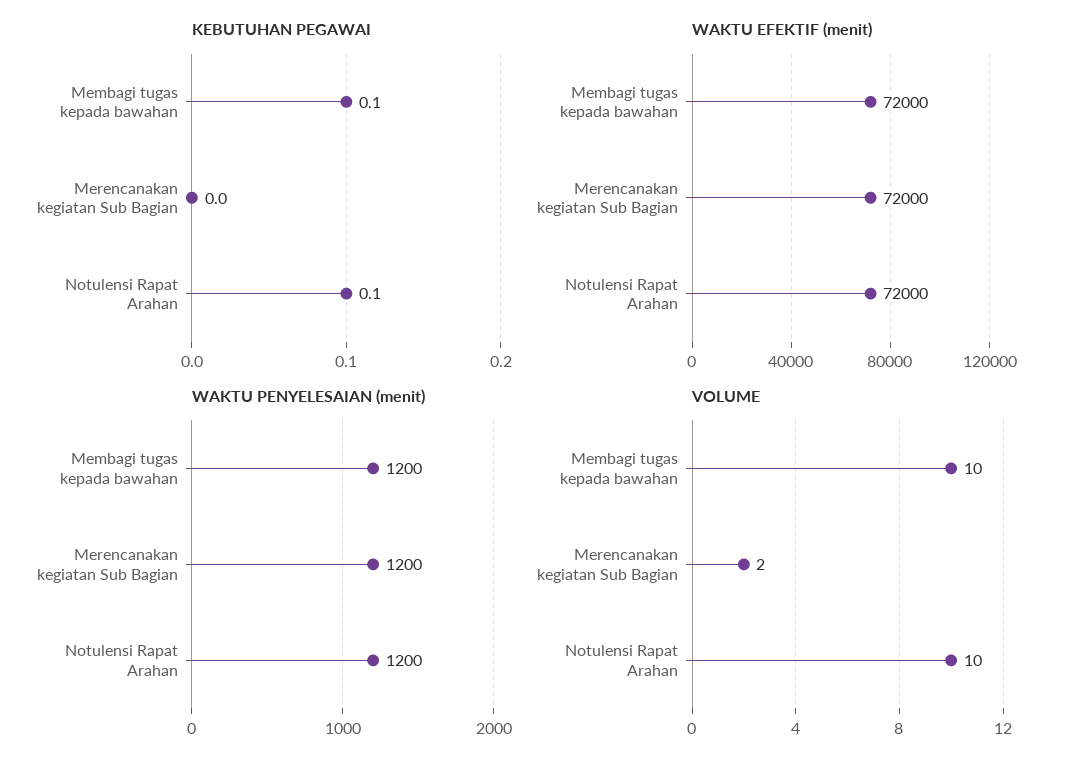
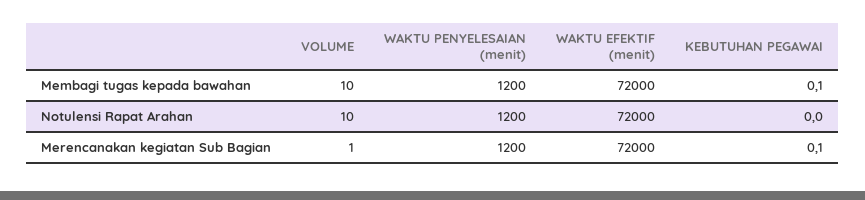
  {
    "KEBUTUHAN PEGAWAI": {
      "Membagi tugas kepada bawahan": 0.1,
-     "Merencanakan kegiatan Sub Bagian": 0,
+     "Merencanakan kegiatan Sub Bagian": 0.1,
-     "Notulensi Rapat Arahan": 0.1
+     "Notulensi Rapat Arahan": 0
    },
    "WAKTU EFEKTIF (menit)": {
      "Membagi tugas kepada bawahan": 72000,
      "Merencanakan kegiatan Sub Bagian": 72000,
      "Notulensi Rapat Arahan": 72000
    },
    "WAKTU PENYELESAIAN (menit)": {
      "Membagi tugas kepada bawahan": 1200,
      "Merencanakan kegiatan Sub Bagian": 1200,
      "Notulensi Rapat Arahan": 1200
    },
    "VOLUME": {
      "Membagi tugas kepada bawahan": 10,
-     "Merencanakan kegiatan Sub Bagian": 2,
+     "Merencanakan kegiatan Sub Bagian": 1,
      "Notulensi Rapat Arahan": 10
    }
  }

